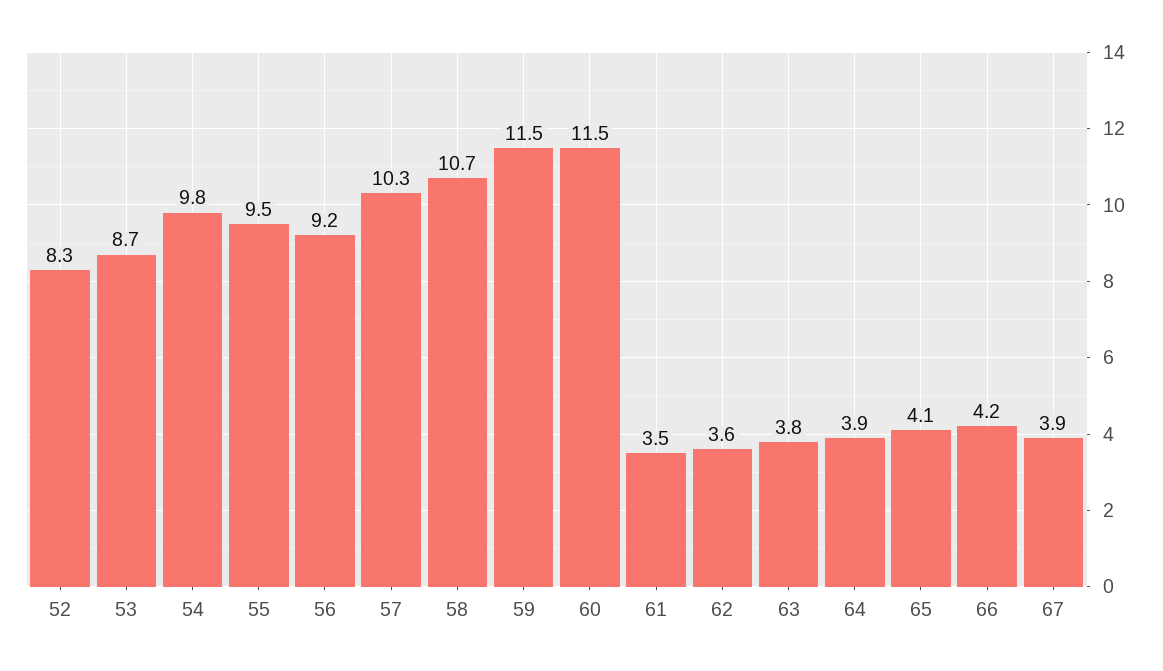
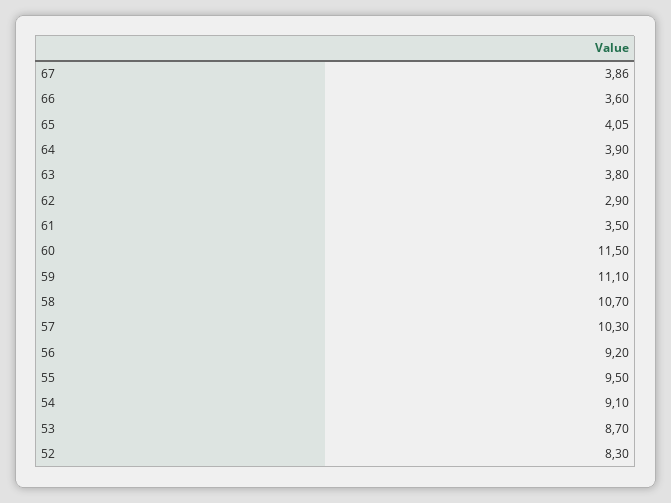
  {
    "52": 8.3,
    "53": 8.7,
-   "54": 9.8,
+   "54": 9.1,
    "55": 9.5,
    "56": 9.2,
    "57": 10.3,
    "58": 10.7,
-   "59": 11.5,
+   "59": 11.1,
    "60": 11.5,
    "61": 3.5,
-   "62": 3.6,
+   "62": 2.9,
    "63": 3.8,
    "64": 3.9,
    "65": 4.05,
-   "66": 4.2,
+   "66": 3.6,
    "67": 3.86
  }

